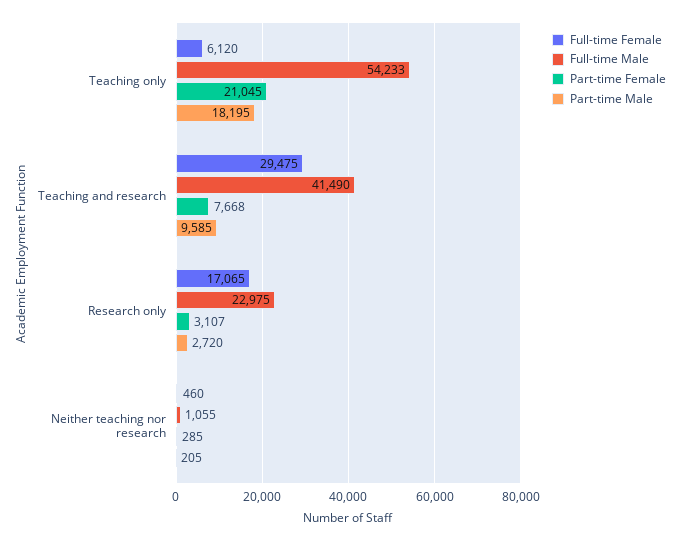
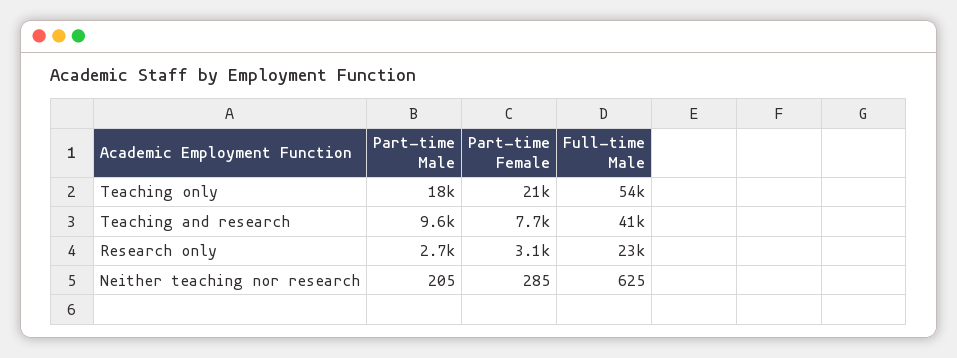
  {
-   "Full-time Female": {
-     "Teaching only": 6120,
-     "Teaching and research": 29475,
-     "Research only": 17065,
-     "Neither teaching nor research": 460
-   },
    "Full-time Male": {
      "Teaching only": 54233,
      "Teaching and research": 41490,
      "Research only": 22975,
-     "Neither teaching nor research": 1055
+     "Neither teaching nor research": 625
    },
    "Part-time Female": {
      "Teaching only": 21045,
      "Teaching and research": 7668,
      "Research only": 3107,
      "Neither teaching nor research": 285
    },
    "Part-time Male": {
      "Teaching only": 18195,
      "Teaching and research": 9585,
      "Research only": 2720,
      "Neither teaching nor research": 205
    }
  }

